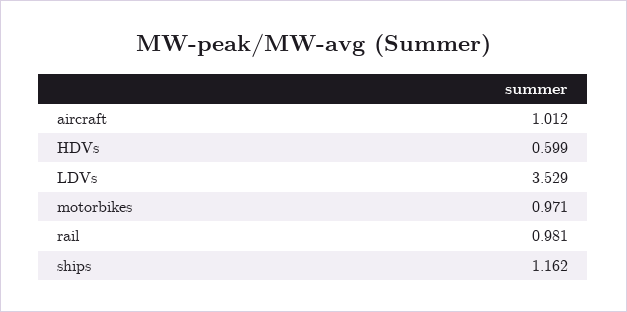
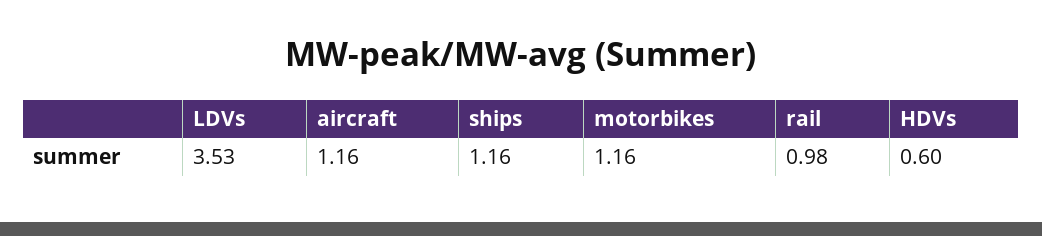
  {
-   "aircraft": 1.012,
+   "aircraft": 1.16,
    "HDVs": 0.599,
    "LDVs": 3.529,
-   "motorbikes": 0.971,
+   "motorbikes": 1.16,
    "rail": 0.981,
    "ships": 1.162
  }

